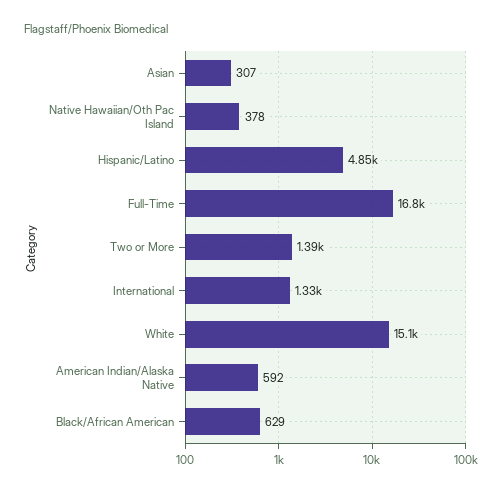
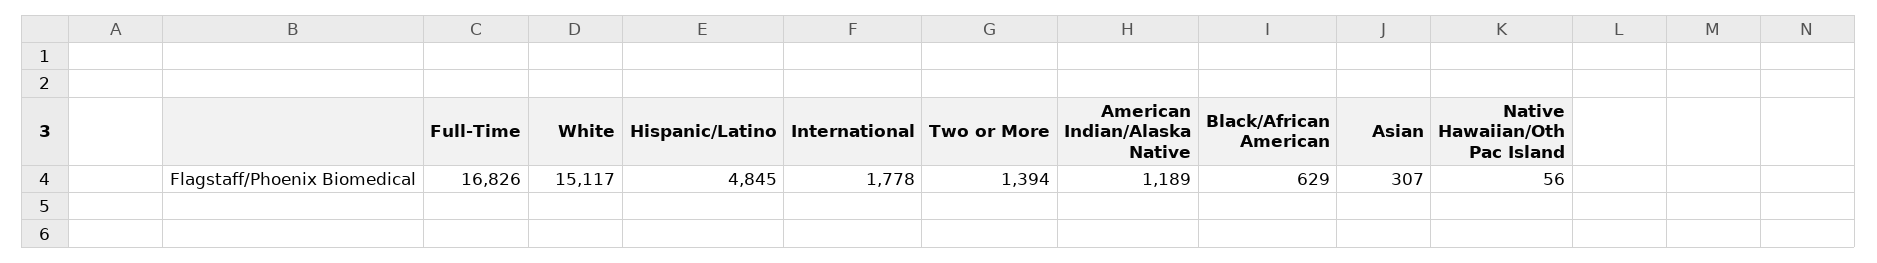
  {
    "Asian": 307,
-   "Native Hawaiian/Oth Pac Island": 378,
+   "Native Hawaiian/Oth Pac Island": 56,
    "Hispanic/Latino": 4845,
    "Full-Time": 16826,
    "Two or More": 1394,
-   "International": 1330,
+   "International": 1778,
    "White": 15117,
-   "American Indian/Alaska Native": 592,
+   "American Indian/Alaska Native": 1189,
    "Black/African American": 629
  }

